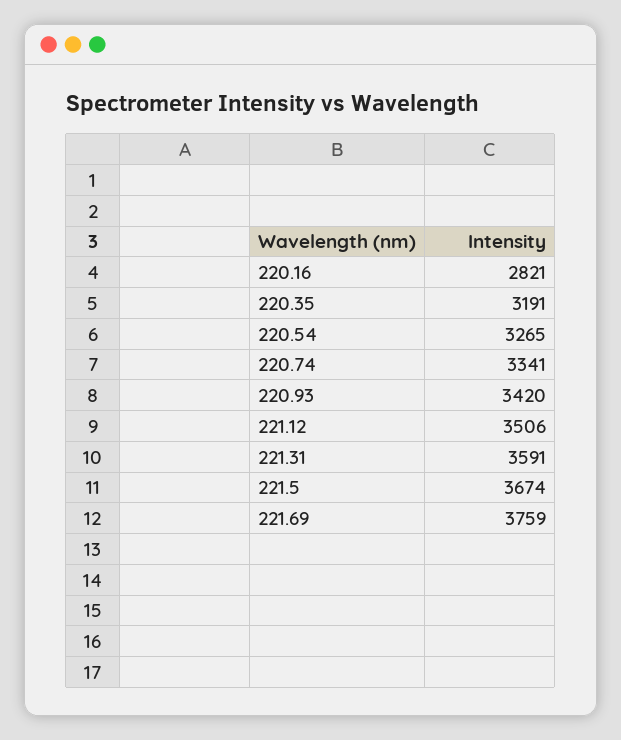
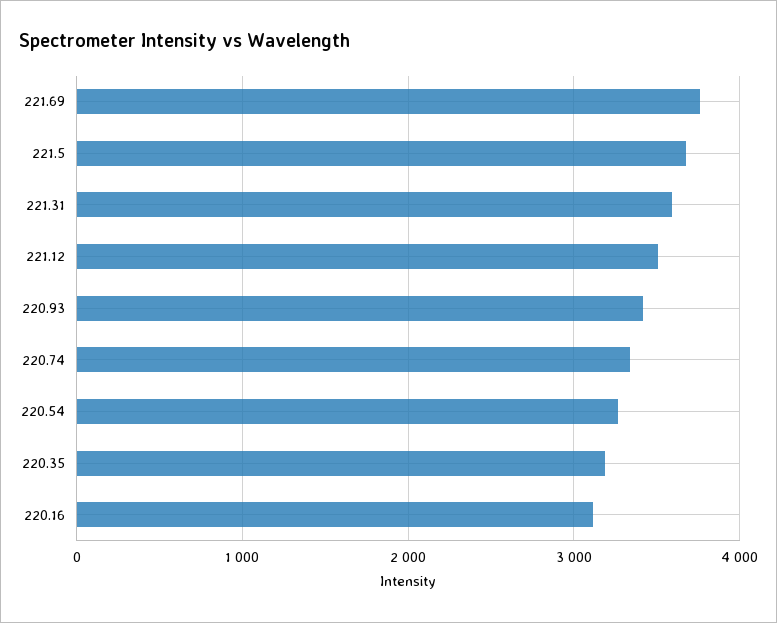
  {
-   "220.16": 2821,
+   "220.16": 3100,
    "220.35": 3191,
    "220.54": 3265,
    "220.74": 3341,
    "220.93": 3420,
    "221.12": 3506,
    "221.31": 3591,
    "221.5": 3674,
    "221.69": 3759
  }

